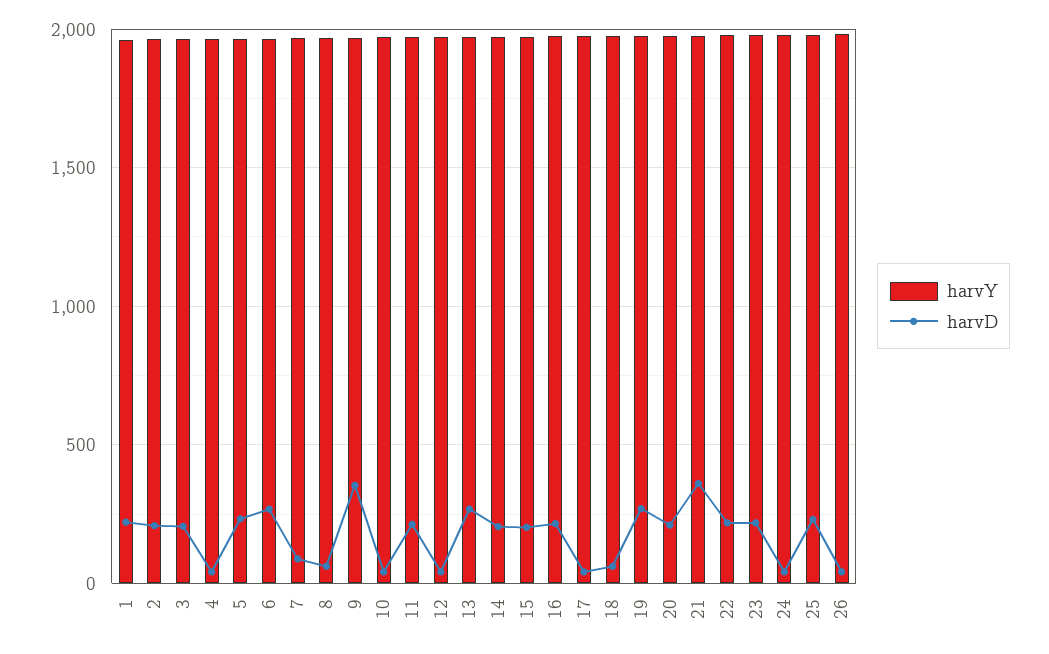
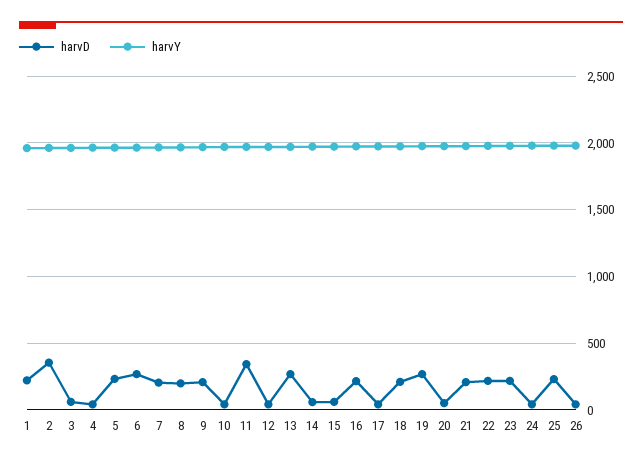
  {
    "harvY": {
      "1": 1950,
      "2": 1950,
      "3": 1950,
      "4": 1950,
      "5": 1950,
      "6": 1950,
      "7": 1950,
      "8": 1950,
      "9": 1950,
      "10": 1950,
      "11": 1950,
      "12": 1950,
      "13": 1950,
      "14": 1950,
      "15": 1950,
      "16": 1950,
      "17": 2000,
      "18": 2000,
      "19": 2000,
      "20": 2000,
      "21": 2000,
      "22": 2000,
      "23": 2000,
      "24": 2000,
      "25": 2000,
      "26": 2000
    },
    "harvD": {
      "1": 200,
-     "2": 200,
+     "2": 350,
-     "3": 200,
+     "3": 50,
      "4": 50,
      "5": 250,
      "6": 250,
-     "7": 100,
+     "7": 200,
-     "8": 50,
+     "8": 200,
-     "9": 350,
+     "9": 200,
      "10": 50,
-     "11": 200,
+     "11": 350,
      "12": 50,
      "13": 250,
-     "14": 200,
+     "14": 50,
-     "15": 200,
+     "15": 50,
      "16": 200,
      "17": 50,
-     "18": 50,
+     "18": 200,
      "19": 250,
-     "20": 200,
+     "20": 50,
-     "21": 350,
+     "21": 200,
      "22": 200,
      "23": 200,
      "24": 50,
      "25": 250,
      "26": 50
    }
  }

